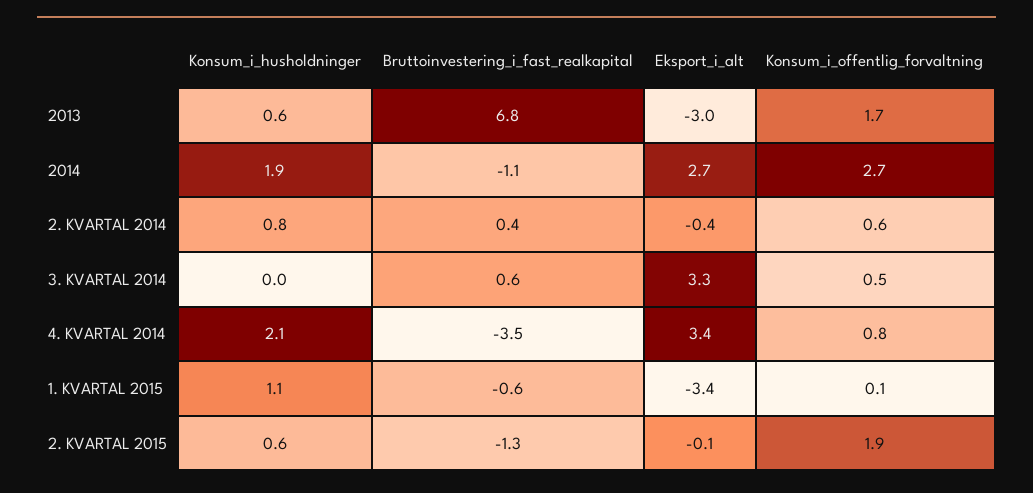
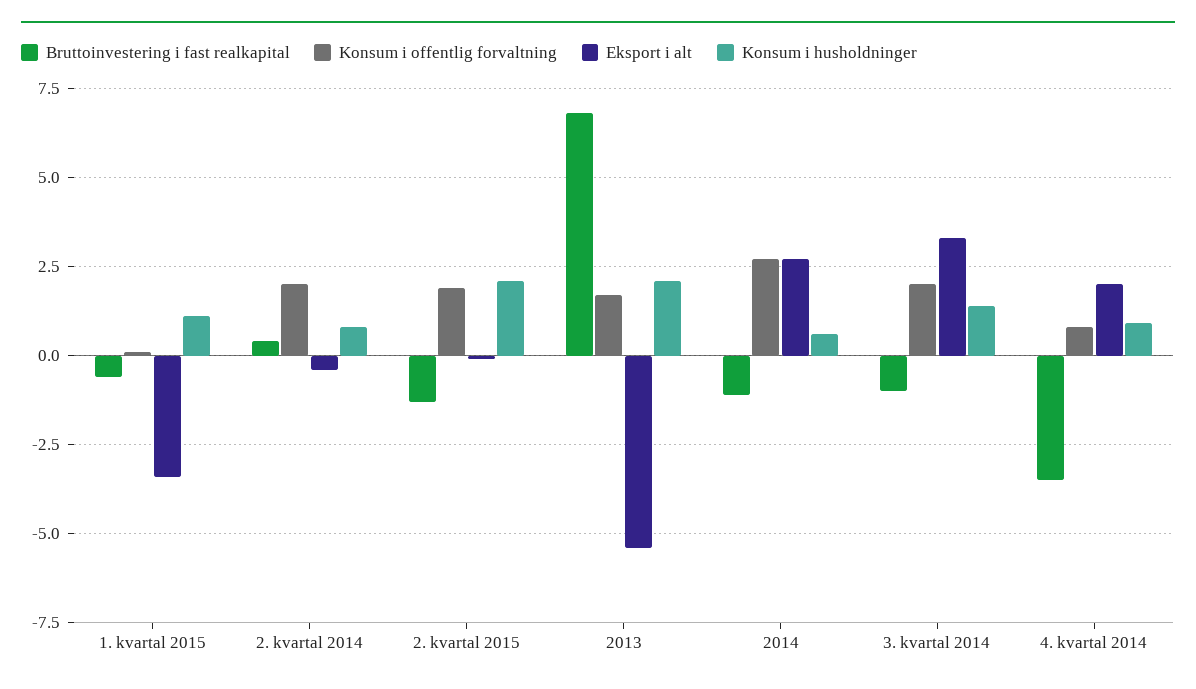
  {
    "Konsum_i_husholdninger": {
-     "2013": 0.6,
+     "2013": 2,
-     "2014": 1.9,
+     "2014": 0.5,
      "2. KVARTAL 2014": 0.8,
-     "3. KVARTAL 2014": 0,
+     "3. KVARTAL 2014": 1.5,
-     "4. KVARTAL 2014": 2.1,
+     "4. KVARTAL 2014": 1,
      "1. KVARTAL 2015": 1.1,
-     "2. KVARTAL 2015": 0.6
+     "2. KVARTAL 2015": 2
    },
    "Bruttoinvestering_i_fast_realkapital": {
      "2013": 6.8,
      "2014": -1.1,
      "2. KVARTAL 2014": 0.4,
-     "3. KVARTAL 2014": 0.6,
+     "3. KVARTAL 2014": -1,
      "4. KVARTAL 2014": -3.5,
      "1. KVARTAL 2015": -0.6,
      "2. KVARTAL 2015": -1.3
    },
    "Eksport_i_alt": {
-     "2013": -3,
+     "2013": -5.5,
      "2014": 2.7,
      "2. KVARTAL 2014": -0.4,
      "3. KVARTAL 2014": 3.3,
-     "4. KVARTAL 2014": 3.4,
+     "4. KVARTAL 2014": 2,
      "1. KVARTAL 2015": -3.4,
      "2. KVARTAL 2015": -0.1
    },
    "Konsum_i_offentlig_forvaltning": {
      "2013": 1.7,
      "2014": 2.7,
-     "2. KVARTAL 2014": 0.6,
+     "2. KVARTAL 2014": 2,
-     "3. KVARTAL 2014": 0.5,
+     "3. KVARTAL 2014": 2,
      "4. KVARTAL 2014": 0.8,
      "1. KVARTAL 2015": 0.1,
      "2. KVARTAL 2015": 1.9
    }
  }

